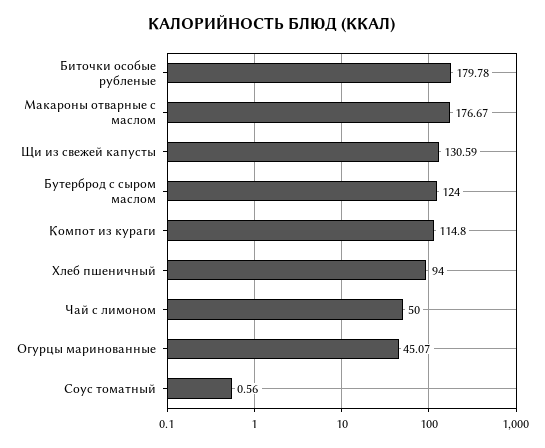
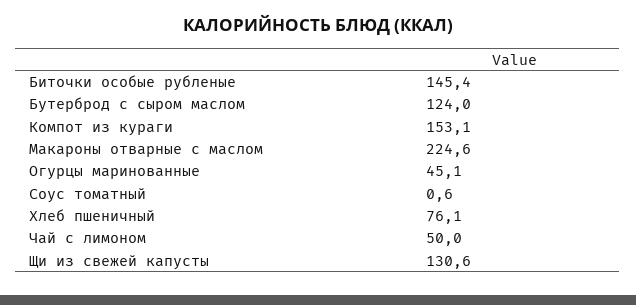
  {
-   "Биточки особые рубленые": 179.78,
+   "Биточки особые рубленые": 145.4,
-   "Макароны отварные с маслом": 176.67,
+   "Макароны отварные с маслом": 224.6,
    "Щи из свежей капусты": 130.59,
    "Бутерброд с сыром маслом": 124,
-   "Компот из кураги": 114.8,
+   "Компот из кураги": 153.1,
-   "Хлеб пшеничный": 94,
+   "Хлеб пшеничный": 76.1,
    "Чай с лимоном": 50,
    "Огурцы маринованные": 45.07,
    "Соус томатный": 0.56
  }

